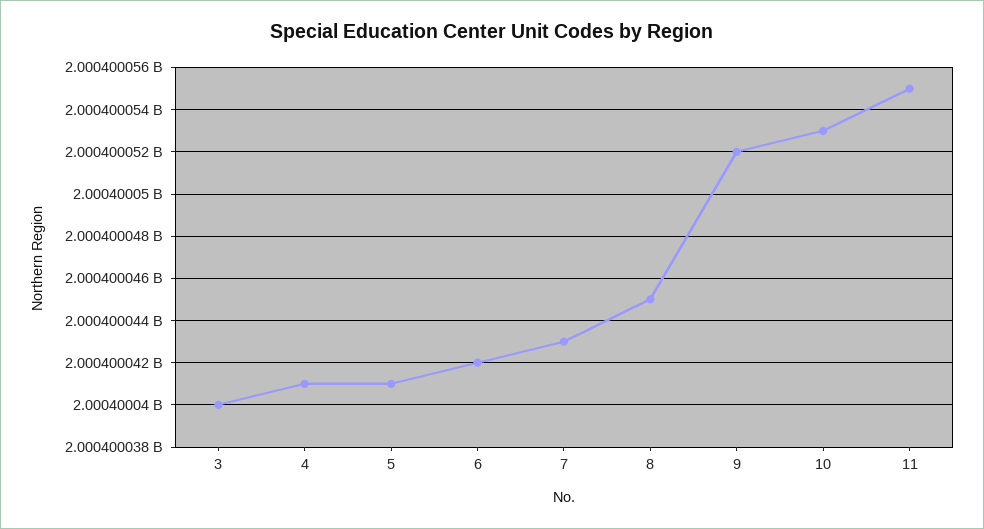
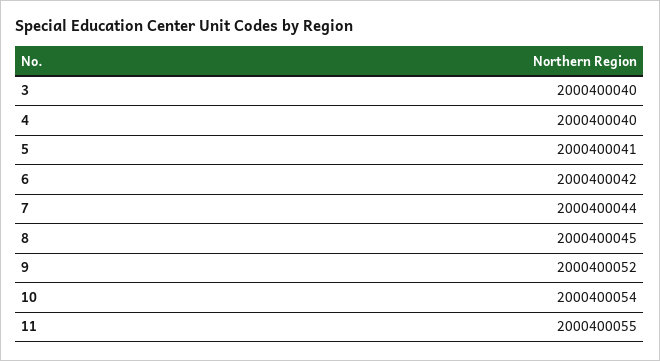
  {
    "3": 2000400040,
-   "4": 2000400041,
+   "4": 2000400040,
    "5": 2000400041,
    "6": 2000400042,
-   "7": 2000400043,
+   "7": 2000400044,
    "8": 2000400045,
    "9": 2000400052,
-   "10": 2000400053,
+   "10": 2000400054,
    "11": 2000400055
  }

